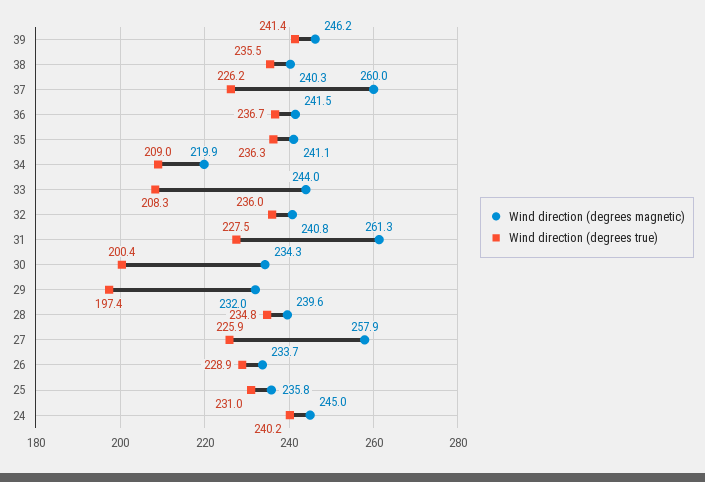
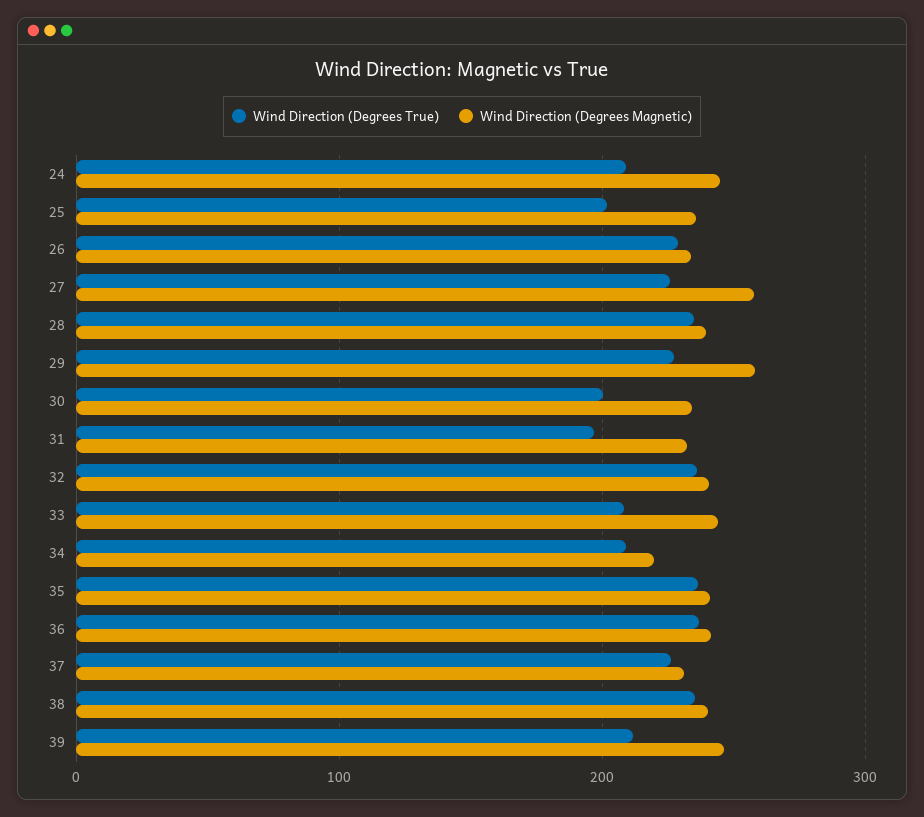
  {
    "Wind direction (degrees magnetic)": {
      "39": 246.2,
      "38": 240.3,
-     "37": 260,
+     "37": 230,
      "36": 241.5,
      "35": 241.1,
      "34": 219.9,
      "33": 244,
      "32": 240.8,
-     "31": 261.3,
+     "31": 230,
      "30": 234.3,
-     "29": 232,
+     "29": 260,
      "28": 239.6,
      "27": 257.9,
      "26": 233.7,
      "25": 235.8,
      "24": 245
    },
    "Wind direction (degrees true)": {
-     "39": 241.4,
+     "39": 210,
      "38": 235.5,
      "37": 226.2,
      "36": 236.7,
      "35": 236.3,
      "34": 209,
      "33": 208.3,
      "32": 236,
-     "31": 227.5,
+     "31": 200,
      "30": 200.4,
-     "29": 197.4,
+     "29": 230,
      "28": 234.8,
      "27": 225.9,
      "26": 228.9,
-     "25": 231,
+     "25": 200,
-     "24": 240.2
+     "24": 210
    }
  }

